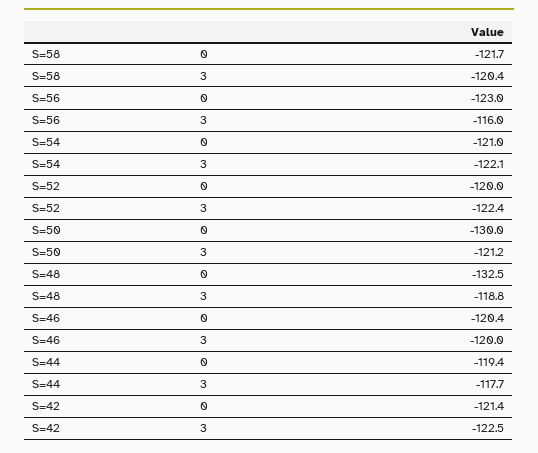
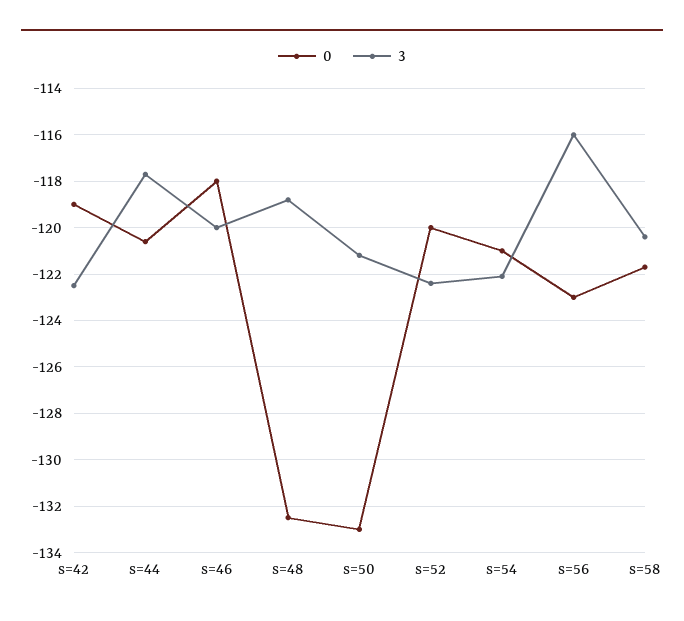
  {
    "0": {
      "S=58": -121.7,
      "S=56": -123,
      "S=54": -121,
      "S=52": -120,
-     "S=50": -130,
+     "S=50": -133,
      "S=48": -132.5,
-     "S=46": -120.4,
+     "S=46": -118,
-     "S=44": -119.4,
+     "S=44": -120.5,
-     "S=42": -121.4
+     "S=42": -119
    },
    "3": {
      "S=58": -120.4,
      "S=56": -116,
      "S=54": -122.1,
      "S=52": -122.4,
      "S=50": -121.2,
      "S=48": -118.8,
      "S=46": -120,
      "S=44": -117.7,
      "S=42": -122.5
    }
  }

